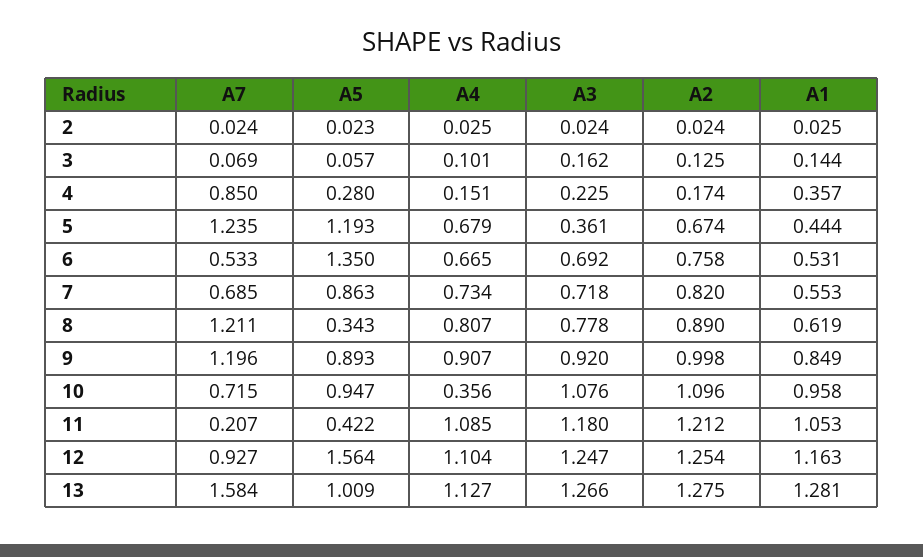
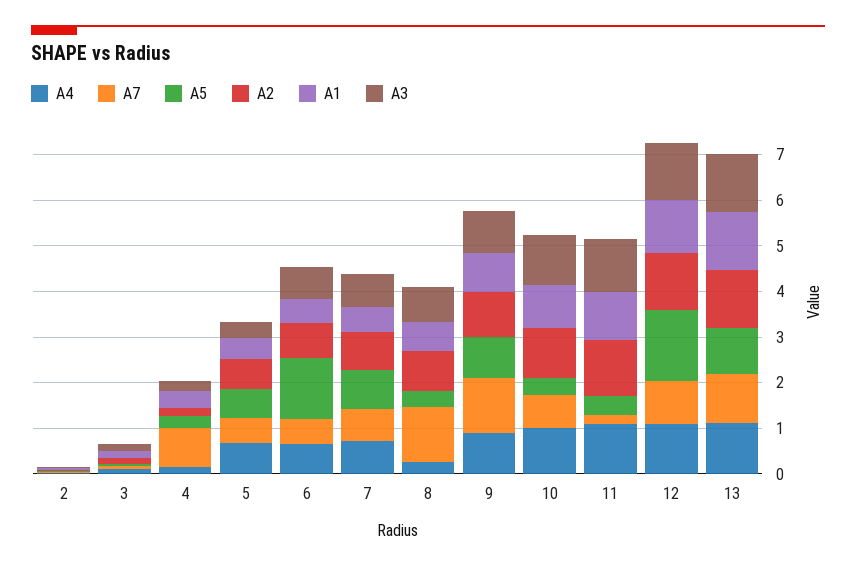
  {
    "A7": {
      "2": 0.024,
      "3": 0.069,
      "4": 0.85,
-     "5": 1.235,
+     "5": 0.6,
      "6": 0.533,
      "7": 0.685,
      "8": 1.211,
      "9": 1.196,
      "10": 0.715,
      "11": 0.207,
      "12": 0.927,
-     "13": 1.584
+     "13": 1
    },
    "A5": {
      "2": 0.023,
      "3": 0.057,
      "4": 0.28,
-     "5": 1.193,
+     "5": 0.6,
      "6": 1.35,
      "7": 0.863,
      "8": 0.343,
      "9": 0.893,
-     "10": 0.947,
+     "10": 0.4,
      "11": 0.422,
      "12": 1.564,
      "13": 1.009
    },
    "A4": {
      "2": 0.025,
      "3": 0.101,
      "4": 0.151,
      "5": 0.679,
      "6": 0.665,
      "7": 0.734,
-     "8": 0.807,
+     "8": 0.2,
      "9": 0.907,
-     "10": 0.356,
+     "10": 1,
      "11": 1.085,
      "12": 1.104,
      "13": 1.127
    },
    "A3": {
      "2": 0.024,
      "3": 0.162,
      "4": 0.225,
      "5": 0.361,
      "6": 0.692,
      "7": 0.718,
      "8": 0.778,
      "9": 0.92,
      "10": 1.076,
      "11": 1.18,
      "12": 1.247,
      "13": 1.266
    },
    "A2": {
      "2": 0.024,
      "3": 0.125,
      "4": 0.174,
      "5": 0.674,
      "6": 0.758,
      "7": 0.82,
      "8": 0.89,
      "9": 0.998,
      "10": 1.096,
      "11": 1.212,
      "12": 1.254,
      "13": 1.275
    },
    "A1": {
      "2": 0.025,
      "3": 0.144,
      "4": 0.357,
      "5": 0.444,
      "6": 0.531,
      "7": 0.553,
      "8": 0.619,
      "9": 0.849,
      "10": 0.958,
      "11": 1.053,
      "12": 1.163,
      "13": 1.281
    }
  }

